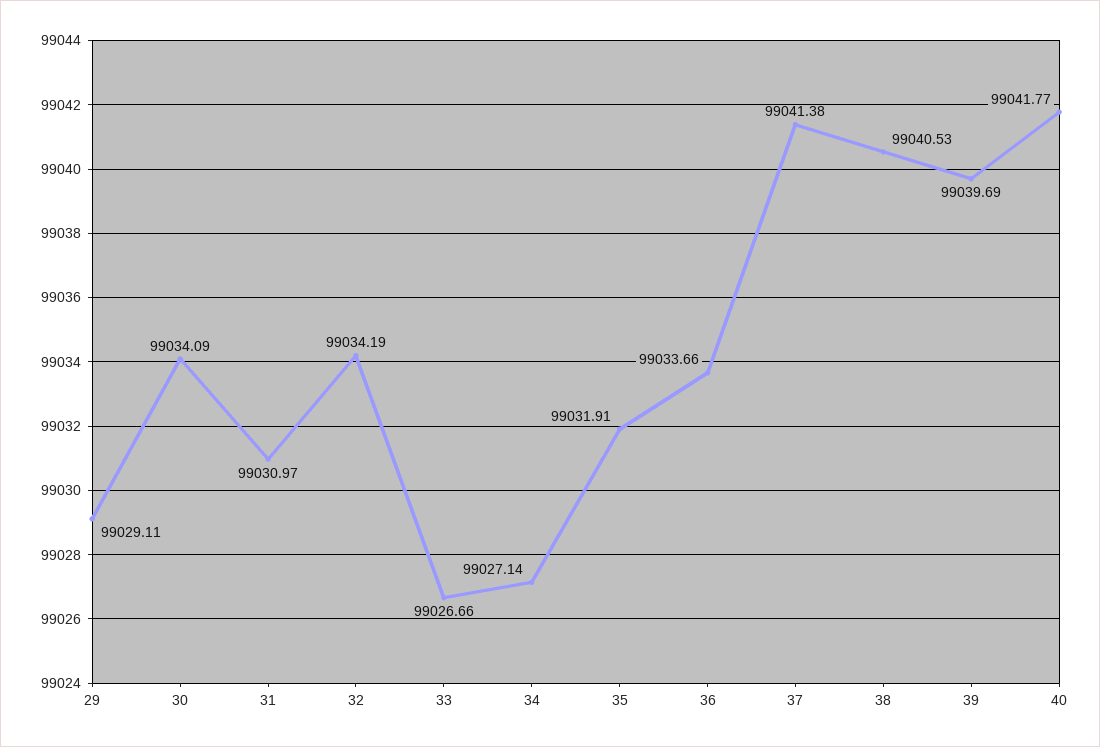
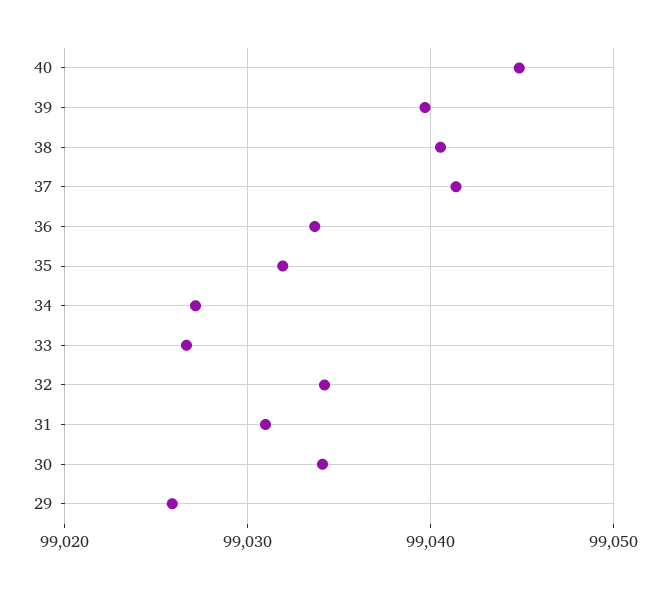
  {
-   "29": 99029.11,
+   "29": 99026,
    "30": 99034.09,
    "31": 99030.97,
    "32": 99034.19,
    "33": 99026.66,
    "34": 99027.14,
    "35": 99031.91,
    "36": 99033.66,
    "37": 99041.38,
    "38": 99040.53,
    "39": 99039.69,
-   "40": 99041.77
+   "40": 99045
  }

